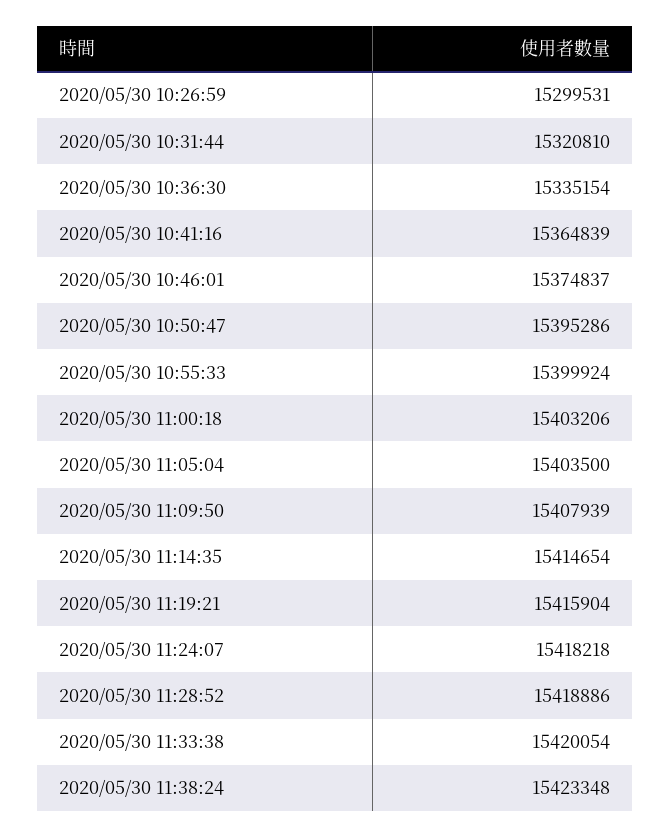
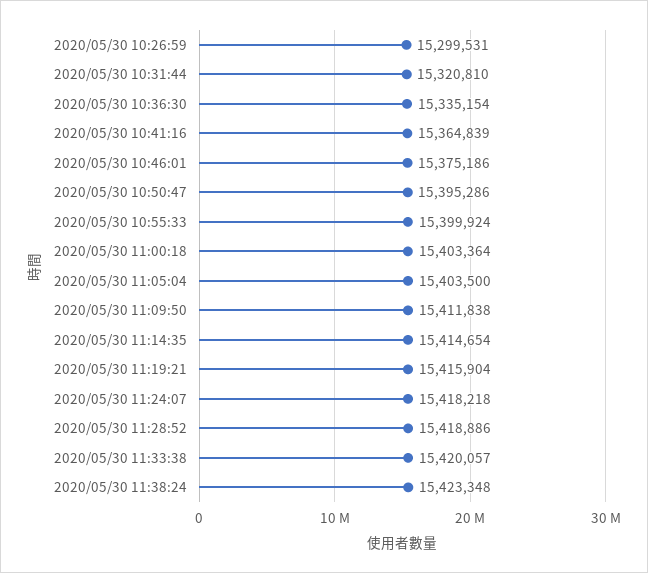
  {
    "2020/05/30 10:26:59": 15299531,
    "2020/05/30 10:31:44": 15320810,
    "2020/05/30 10:36:30": 15335154,
    "2020/05/30 10:41:16": 15364839,
-   "2020/05/30 10:46:01": 15374837,
+   "2020/05/30 10:46:01": 15375186,
    "2020/05/30 10:50:47": 15395286,
    "2020/05/30 10:55:33": 15399924,
-   "2020/05/30 11:00:18": 15403206,
+   "2020/05/30 11:00:18": 15403364,
    "2020/05/30 11:05:04": 15403500,
-   "2020/05/30 11:09:50": 15407939,
+   "2020/05/30 11:09:50": 15411838,
    "2020/05/30 11:14:35": 15414654,
    "2020/05/30 11:19:21": 15415904,
    "2020/05/30 11:24:07": 15418218,
    "2020/05/30 11:28:52": 15418886,
-   "2020/05/30 11:33:38": 15420054,
+   "2020/05/30 11:33:38": 15420057,
    "2020/05/30 11:38:24": 15423348
  }

